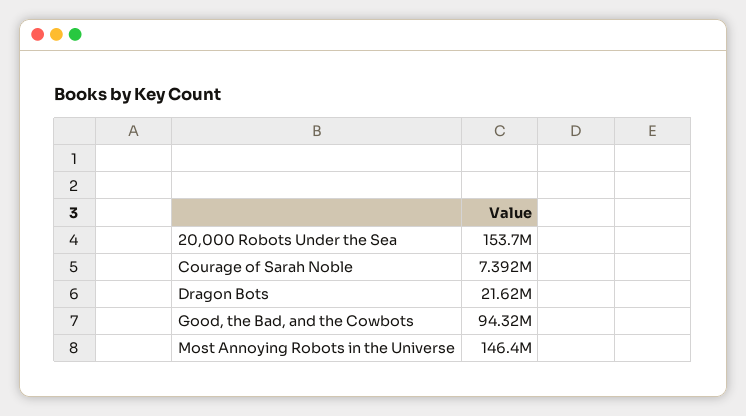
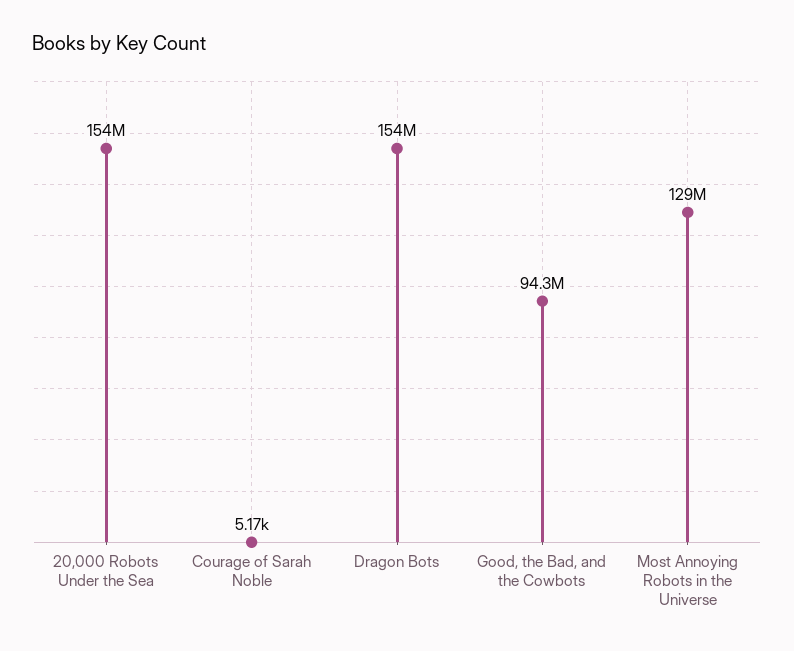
  {
    "20,000 Robots Under the Sea": 153700000,
-   "Courage of Sarah Noble": 7392000,
+   "Courage of Sarah Noble": 5170,
-   "Dragon Bots": 21620000,
+   "Dragon Bots": 154000000,
    "Good, the Bad, and the Cowbots": 94320000,
-   "Most Annoying Robots in the Universe": 146400000
+   "Most Annoying Robots in the Universe": 129000000
  }

